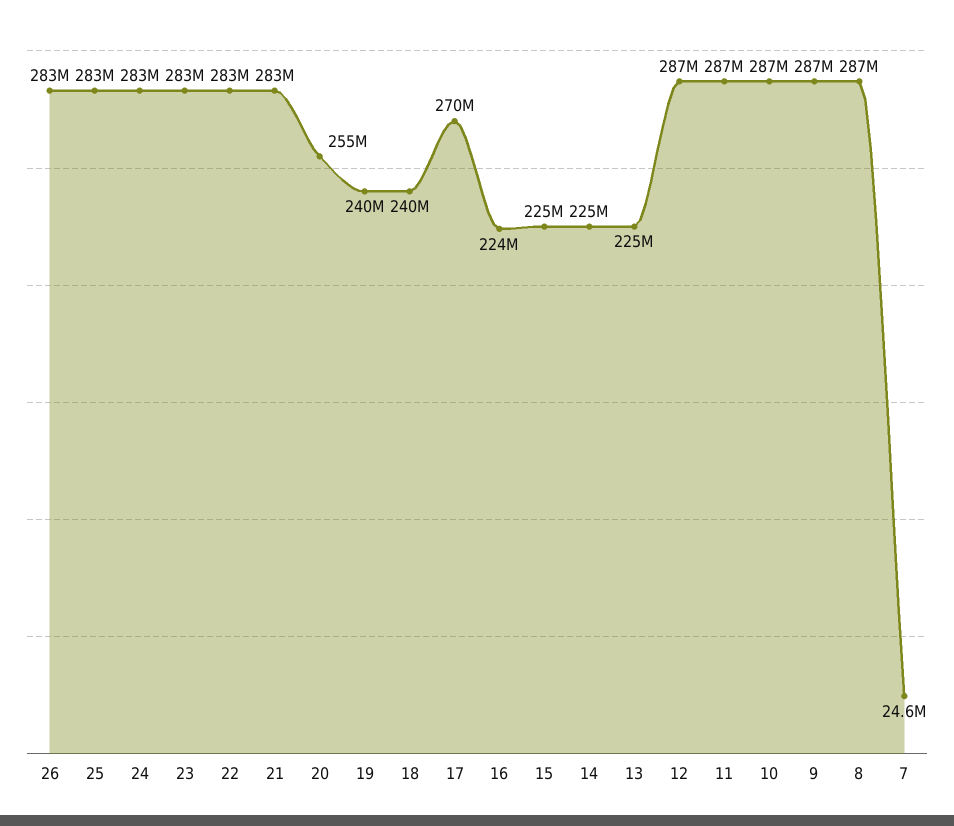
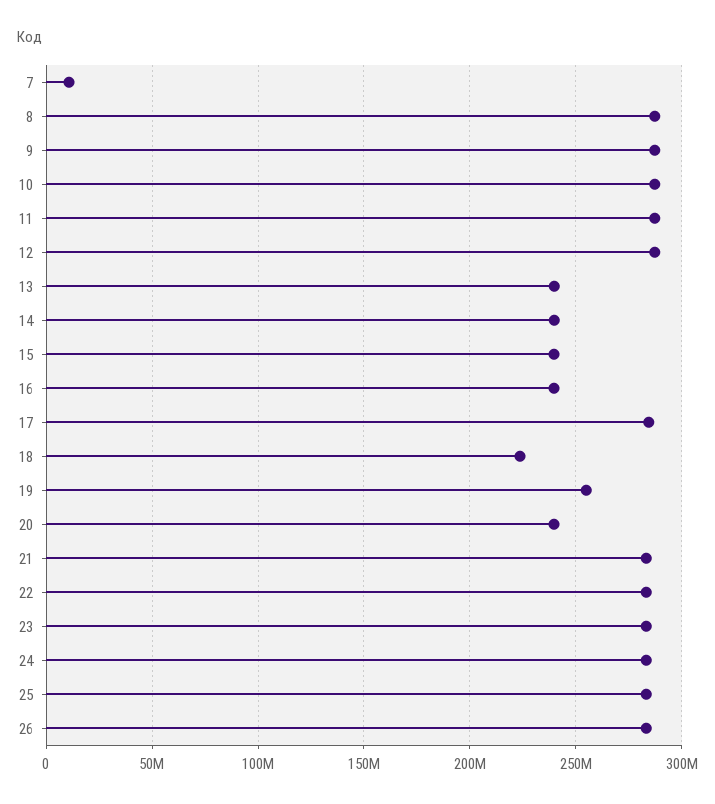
  {
    "26": 283000000,
    "25": 283000000,
    "24": 283000000,
    "23": 283000000,
    "22": 283000000,
    "21": 283000000,
-   "20": 255000000,
+   "20": 240000000,
-   "19": 240000000,
+   "19": 255000000,
-   "18": 240000000,
+   "18": 225000000,
-   "17": 270000000,
+   "17": 285000000,
-   "16": 224000000,
+   "16": 240000000,
-   "15": 225000000,
+   "15": 240000000,
-   "14": 225000000,
+   "14": 240000000,
-   "13": 225000000,
+   "13": 240000000,
    "12": 287000000,
    "11": 287000000,
    "10": 287000000,
    "9": 287000000,
    "8": 287000000,
-   "7": 24600000
+   "7": 10000000
  }

